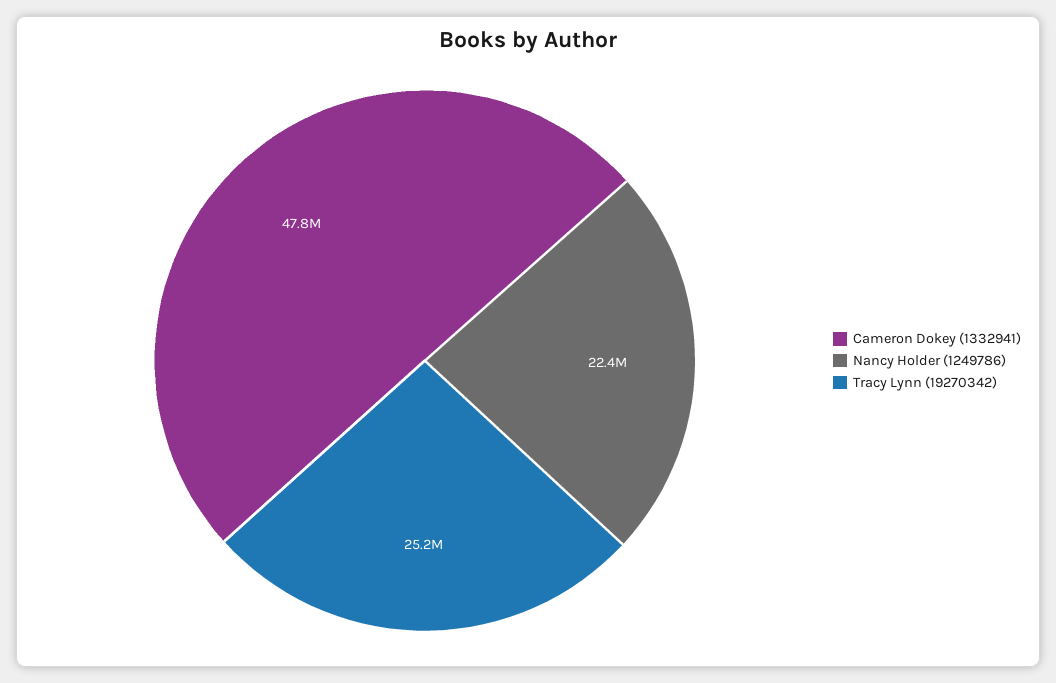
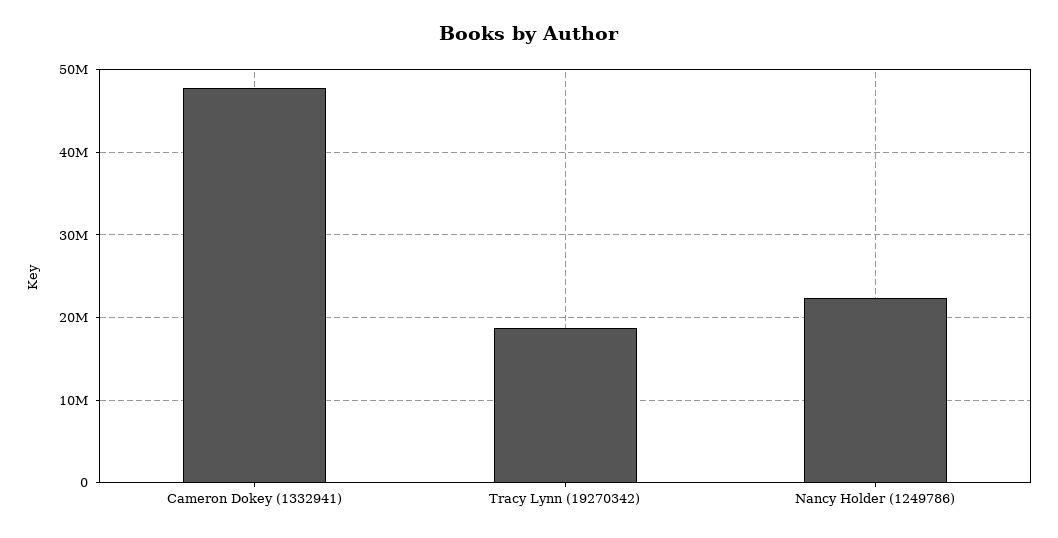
  {
    "Cameron Dokey (1332941)": 47800000,
    "Nancy Holder (1249786)": 22400000,
-   "Tracy Lynn (19270342)": 25200000
+   "Tracy Lynn (19270342)": 19000000
  }

